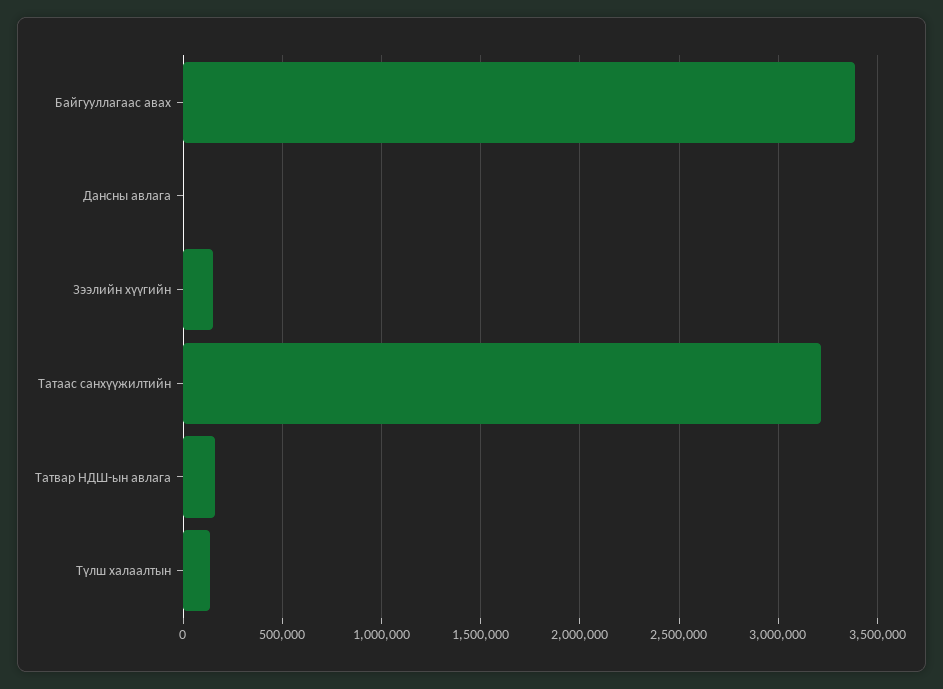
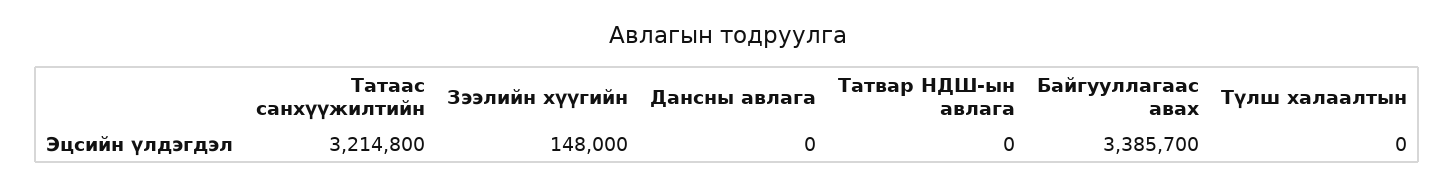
  {
    "Байгууллагаас авах": 3385700,
    "Дансны авлага": 0,
    "Зээлийн хүүгийн": 148000,
    "Татаас санхүүжилтийн": 3214800,
-   "Татвар НДШ-ын авлага": 150000,
+   "Татвар НДШ-ын авлага": 0,
-   "Түлш халаалтын": 150000
+   "Түлш халаалтын": 0
  }

